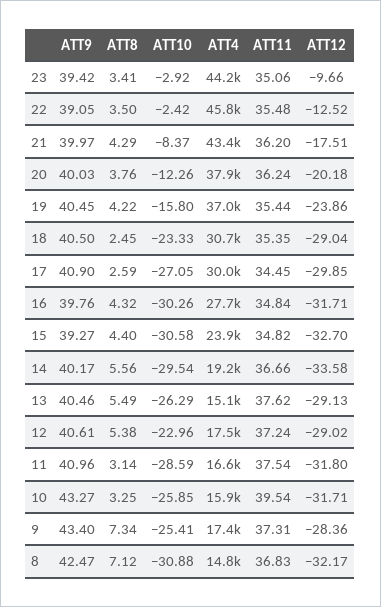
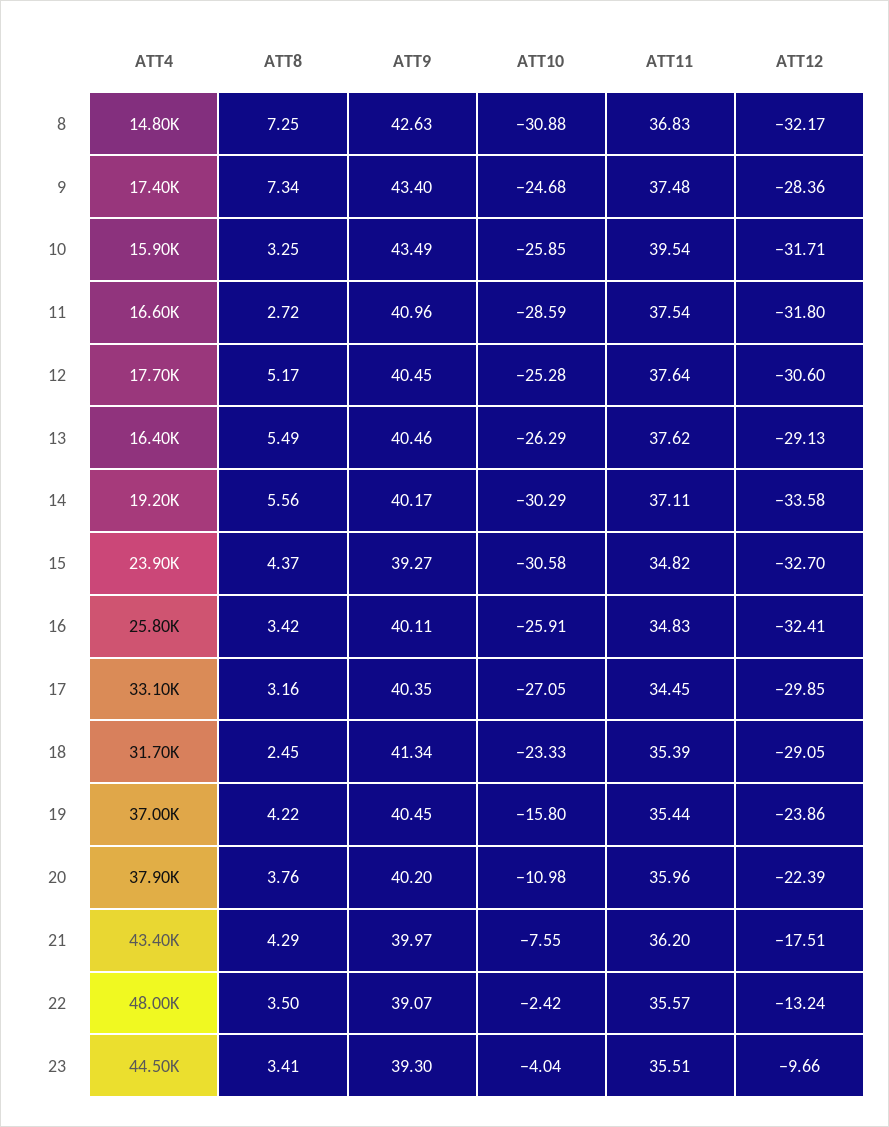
  {
    "ATT9": {
-     "23": 39.42,
+     "23": 39.3,
-     "22": 39.05,
+     "22": 39.07,
      "21": 39.97,
-     "20": 40.03,
+     "20": 40.2,
      "19": 40.45,
-     "18": 40.5,
+     "18": 41.34,
-     "17": 40.9,
+     "17": 40.35,
-     "16": 39.76,
+     "16": 40.11,
      "15": 39.27,
      "14": 40.17,
      "13": 40.46,
-     "12": 40.61,
+     "12": 40.45,
      "11": 40.96,
-     "10": 43.27,
+     "10": 43.49,
      "9": 43.4,
-     "8": 42.47
+     "8": 42.63
    },
    "ATT8": {
      "23": 3.41,
      "22": 3.5,
      "21": 4.29,
      "20": 3.76,
      "19": 4.22,
      "18": 2.45,
-     "17": 2.59,
+     "17": 3.16,
-     "16": 4.32,
+     "16": 3.42,
-     "15": 4.4,
+     "15": 4.37,
      "14": 5.56,
      "13": 5.49,
-     "12": 5.38,
+     "12": 5.17,
-     "11": 3.14,
+     "11": 2.72,
      "10": 3.25,
      "9": 7.34,
-     "8": 7.12
+     "8": 7.25
    },
    "ATT10": {
-     "23": -2.92,
+     "23": -4.04,
      "22": -2.42,
-     "21": -8.37,
+     "21": -7.55,
-     "20": -12.26,
+     "20": -10.98,
      "19": -15.8,
      "18": -23.33,
      "17": -27.05,
-     "16": -30.26,
+     "16": -25.91,
      "15": -30.58,
-     "14": -29.54,
+     "14": -30.29,
      "13": -26.29,
-     "12": -22.96,
+     "12": -25.28,
      "11": -28.59,
      "10": -25.85,
-     "9": -25.41,
+     "9": -24.68,
      "8": -30.88
    },
    "ATT4": {
-     "23": 44200,
+     "23": 44500,
-     "22": 45800,
+     "22": 48000,
      "21": 43400,
      "20": 37900,
      "19": 37000,
-     "18": 30700,
+     "18": 31700,
-     "17": 30000,
+     "17": 33100,
-     "16": 27700,
+     "16": 25800,
      "15": 23900,
      "14": 19200,
-     "13": 15100,
+     "13": 16400,
-     "12": 17500,
+     "12": 17700,
      "11": 16600,
      "10": 15900,
      "9": 17400,
      "8": 14800
    },
    "ATT11": {
-     "23": 35.06,
+     "23": 35.51,
-     "22": 35.48,
+     "22": 35.57,
      "21": 36.2,
-     "20": 36.24,
+     "20": 35.96,
      "19": 35.44,
-     "18": 35.35,
+     "18": 35.39,
      "17": 34.45,
-     "16": 34.84,
+     "16": 34.83,
      "15": 34.82,
-     "14": 36.66,
+     "14": 37.11,
      "13": 37.62,
-     "12": 37.24,
+     "12": 37.64,
      "11": 37.54,
      "10": 39.54,
-     "9": 37.31,
+     "9": 37.48,
      "8": 36.83
    },
    "ATT12": {
      "23": -9.66,
-     "22": -12.52,
+     "22": -13.24,
      "21": -17.51,
-     "20": -20.18,
+     "20": -22.39,
      "19": -23.86,
-     "18": -29.04,
+     "18": -29.05,
      "17": -29.85,
-     "16": -31.71,
+     "16": -32.41,
      "15": -32.7,
      "14": -33.58,
      "13": -29.13,
-     "12": -29.02,
+     "12": -30.6,
      "11": -31.8,
      "10": -31.71,
      "9": -28.36,
      "8": -32.17
    }
  }

